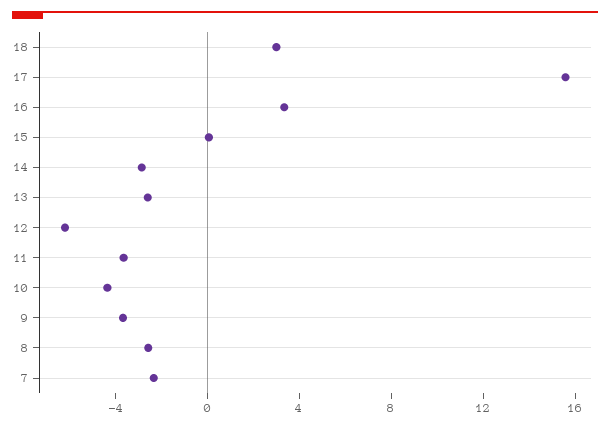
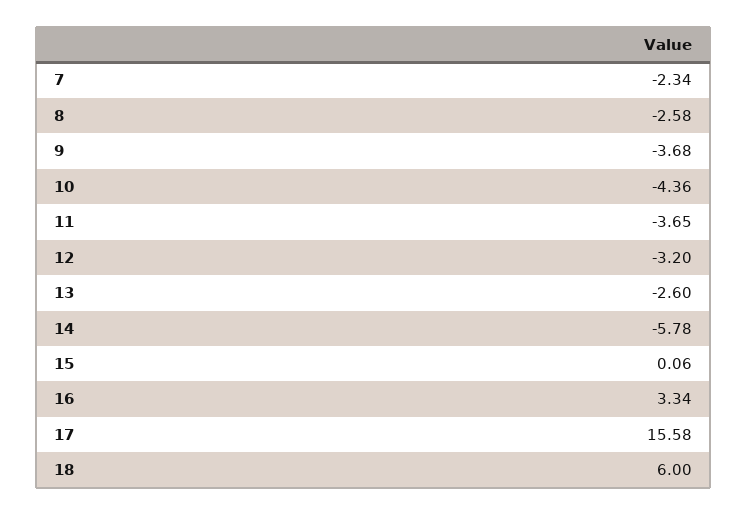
  {
-   "18": 3,
+   "18": 6,
    "17": 15.58,
    "16": 3.34,
    "15": 0.06,
-   "14": -3,
+   "14": -5.78,
    "13": -2.6,
-   "12": -6,
+   "12": -3.2,
    "11": -3.65,
    "10": -4.36,
    "9": -3.68,
    "8": -2.58,
    "7": -2.34
  }

